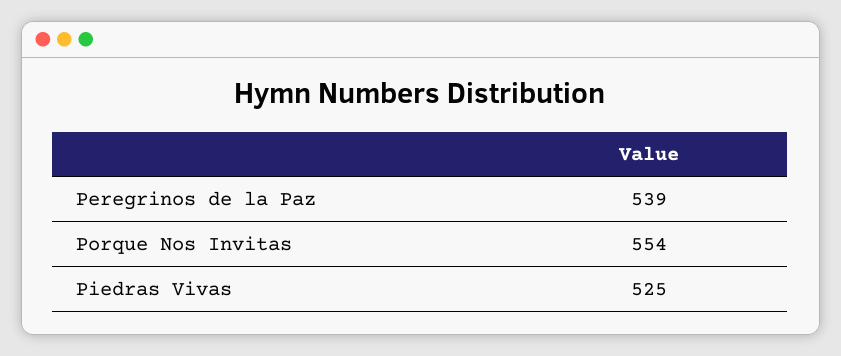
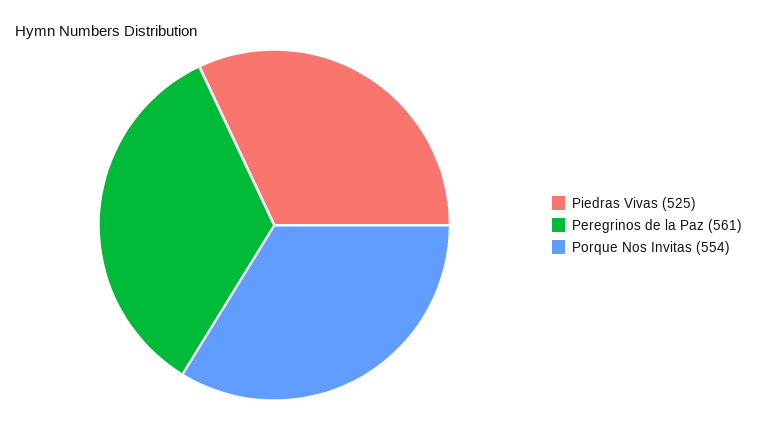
  {
-   "Peregrinos de la Paz": 539,
+   "Peregrinos de la Paz": 561,
    "Porque Nos Invitas": 554,
    "Piedras Vivas": 525
  }

